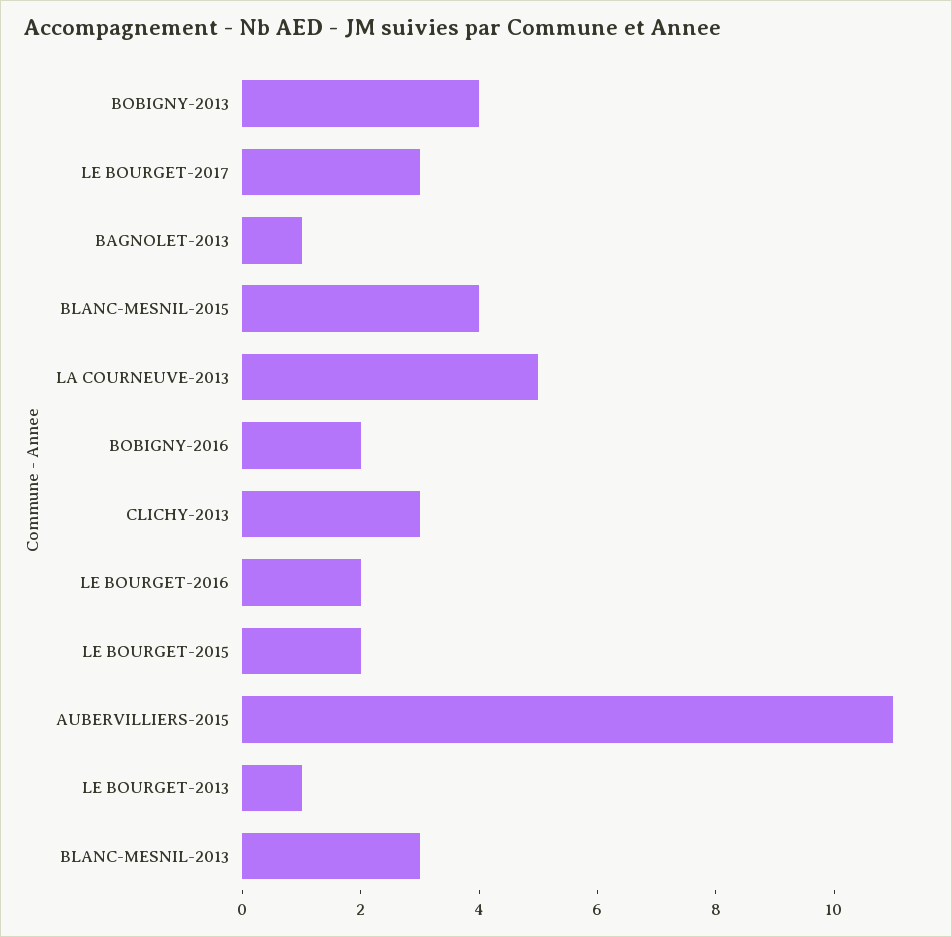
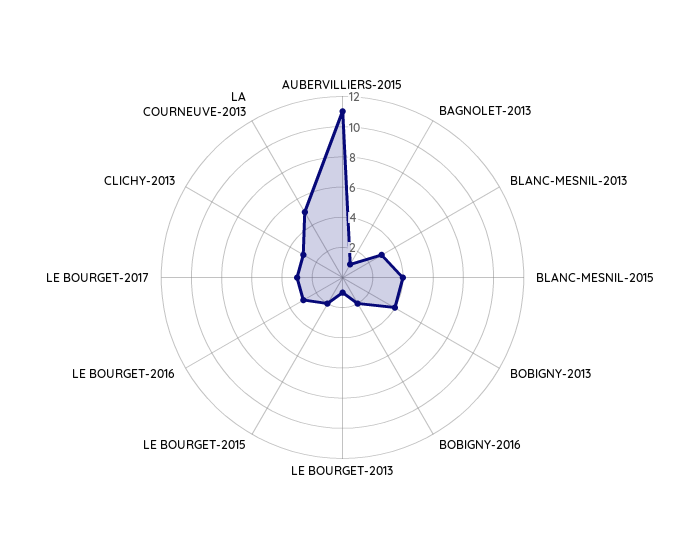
  {
    "BOBIGNY-2013": 4,
    "LE BOURGET-2017": 3,
    "BAGNOLET-2013": 1,
    "BLANC-MESNIL-2015": 4,
    "LA COURNEUVE-2013": 5,
    "BOBIGNY-2016": 2,
    "CLICHY-2013": 3,
-   "LE BOURGET-2016": 2,
+   "LE BOURGET-2016": 3,
    "LE BOURGET-2015": 2,
    "AUBERVILLIERS-2015": 11,
    "LE BOURGET-2013": 1,
    "BLANC-MESNIL-2013": 3
  }

